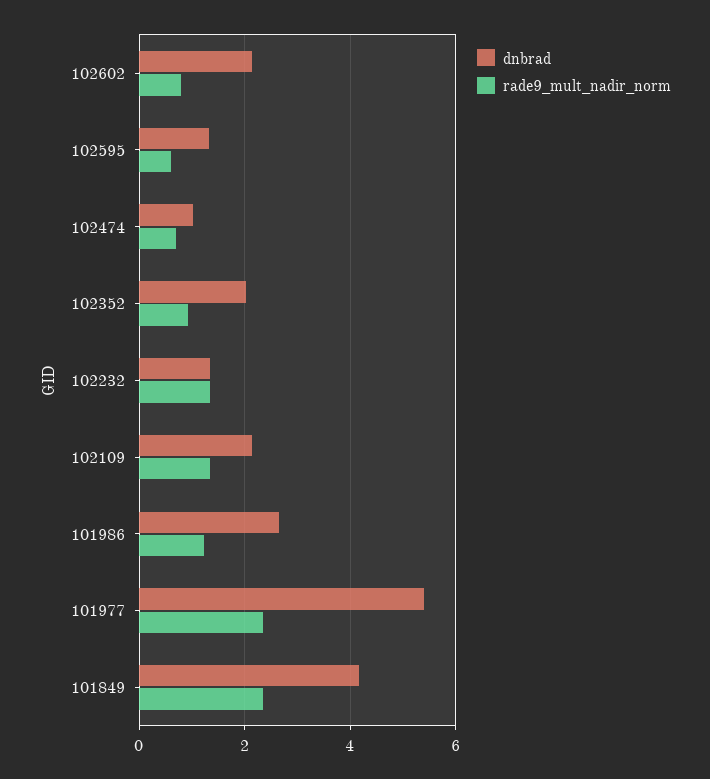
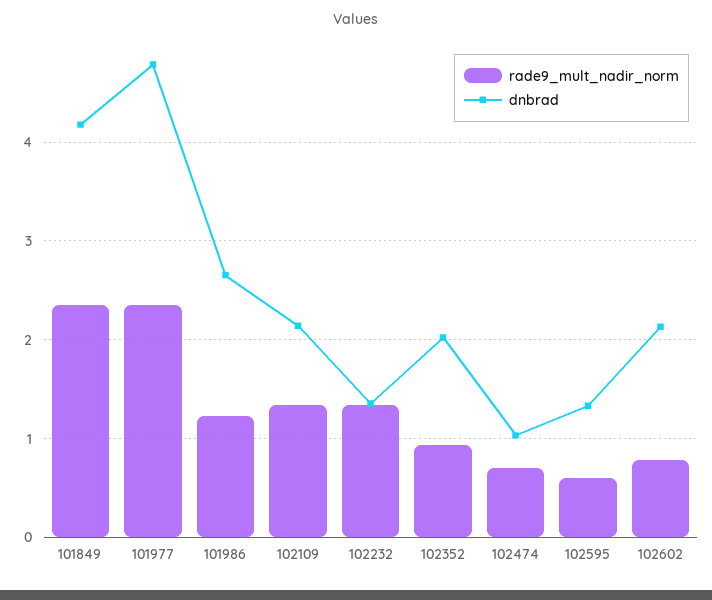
  {
    "dnbrad": {
      "102602": 2.1,
      "102595": 1.3,
      "102474": 1,
      "102352": 2,
      "102232": 1.4,
      "102109": 2.1,
      "101986": 2.7,
-     "101977": 5.4,
+     "101977": 4.8,
      "101849": 4.2
    },
    "rade9_mult_nadir_norm": {
      "102602": 0.8,
      "102595": 0.6,
      "102474": 0.7,
      "102352": 0.9,
      "102232": 1.3,
      "102109": 1.3,
      "101986": 1.2,
      "101977": 2.4,
      "101849": 2.3
    }
  }

